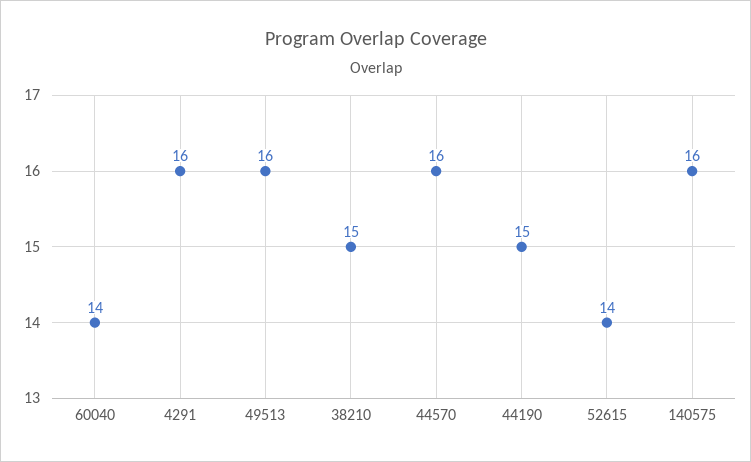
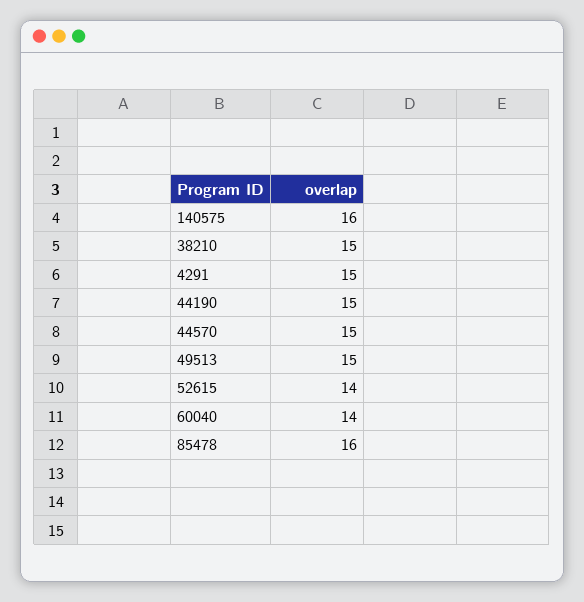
  {
    "60040": 14,
-   "4291": 16,
+   "4291": 15,
-   "49513": 16,
+   "49513": 15,
    "38210": 15,
-   "44570": 16,
+   "44570": 15,
    "44190": 15,
    "52615": 14,
-   "140575": 16
+   "140575": 16,
+   "85478": 16
  }

